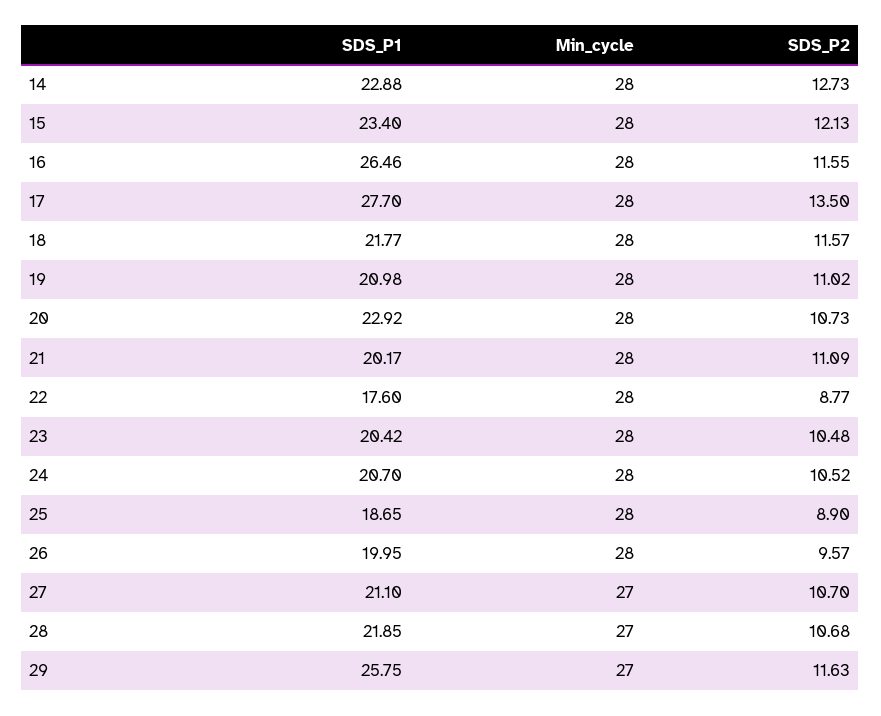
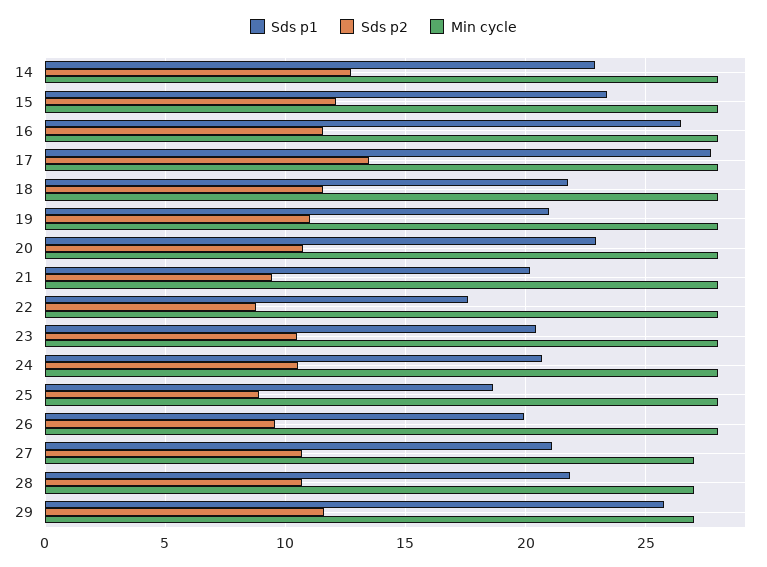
  {
    "SDS_P1": {
      "14": 22.88,
      "15": 23.4,
      "16": 26.46,
      "17": 27.7,
      "18": 21.77,
      "19": 20.98,
      "20": 22.92,
      "21": 20.17,
      "22": 17.6,
      "23": 20.42,
      "24": 20.7,
      "25": 18.65,
      "26": 19.95,
      "27": 21.1,
      "28": 21.85,
      "29": 25.75
    },
    "Min_cycle": {
      "14": 28,
      "15": 28,
      "16": 28,
      "17": 28,
      "18": 28,
      "19": 28,
      "20": 28,
      "21": 28,
      "22": 28,
      "23": 28,
      "24": 28,
      "25": 28,
      "26": 28,
      "27": 27,
      "28": 27,
      "29": 27
    },
    "SDS_P2": {
      "14": 12.73,
      "15": 12.13,
      "16": 11.55,
      "17": 13.5,
      "18": 11.57,
      "19": 11.02,
      "20": 10.73,
-     "21": 11.09,
+     "21": 9.5,
      "22": 8.77,
      "23": 10.48,
      "24": 10.52,
      "25": 8.9,
      "26": 9.57,
      "27": 10.7,
      "28": 10.68,
      "29": 11.63
    }
  }

